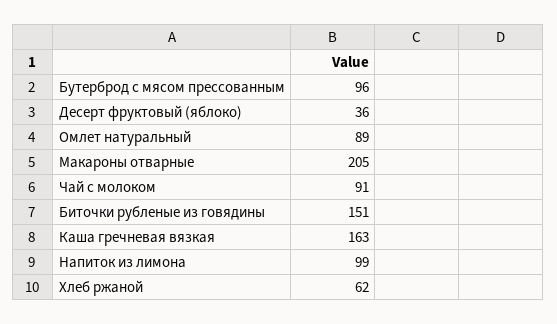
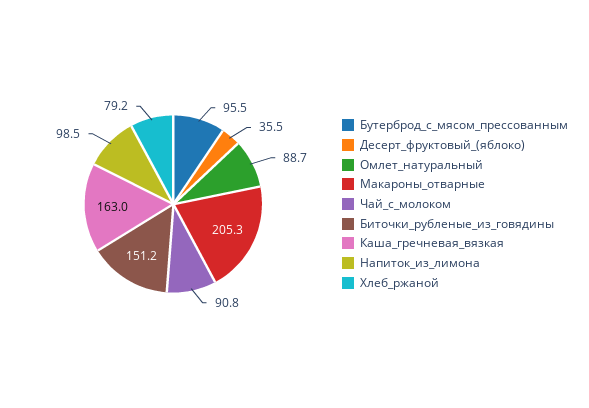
  {
    "Бутерброд с мясом прессованным": 95.5,
    "Десерт фруктовый (яблоко)": 35.5,
    "Омлет натуральный": 88.7,
    "Макароны отварные": 205.3,
    "Чай с молоком": 90.8,
    "Биточки рубленые из говядины": 151.2,
    "Каша гречневая вязкая": 163,
    "Напиток из лимона": 98.5,
-   "Хлеб ржаной": 62
+   "Хлеб ржаной": 79.2
  }

